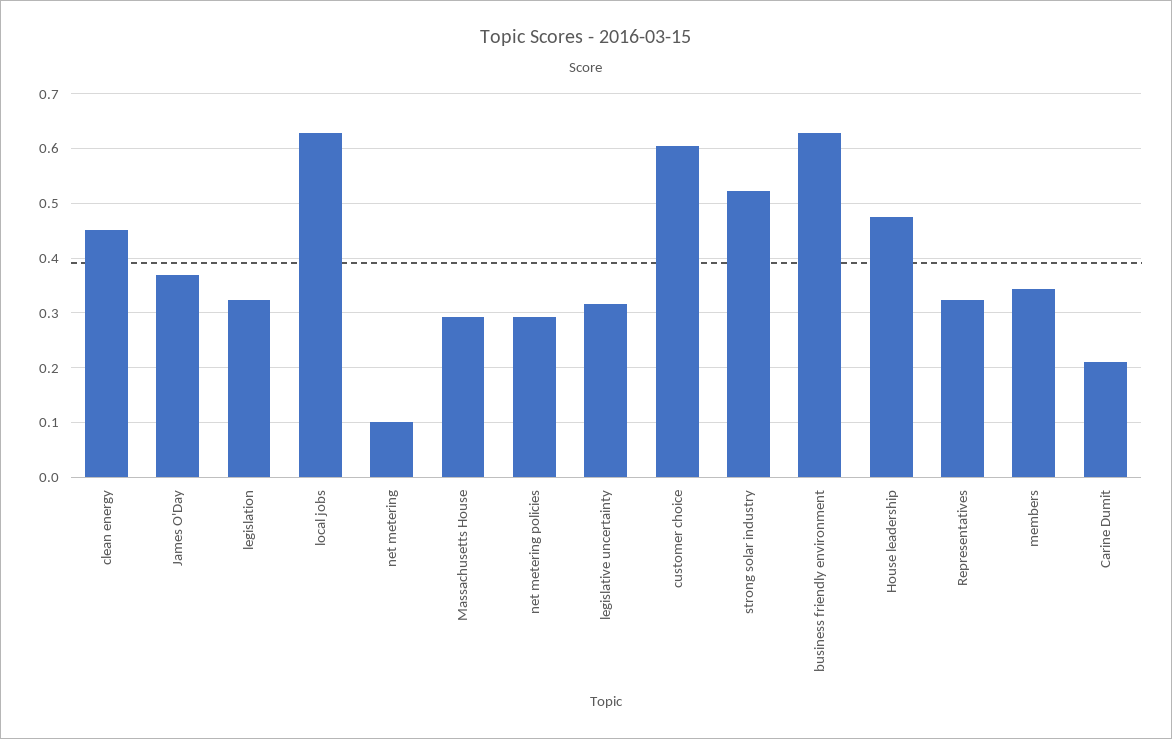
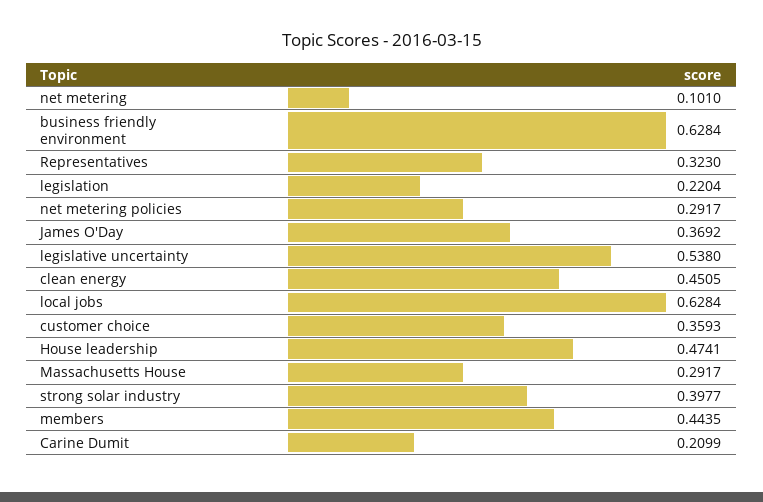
  {
    "clean energy": 0.4505,
    "James O'Day": 0.3692,
-   "legislation": 0.32,
+   "legislation": 0.2204,
    "local jobs": 0.6284,
    "net metering": 0.101,
    "Massachusetts House": 0.2917,
    "net metering policies": 0.2917,
-   "legislative uncertainty": 0.32,
+   "legislative uncertainty": 0.538,
-   "customer choice": 0.6,
+   "customer choice": 0.3593,
-   "strong solar industry": 0.52,
+   "strong solar industry": 0.3977,
    "business friendly environment": 0.6284,
    "House leadership": 0.4741,
    "Representatives": 0.323,
-   "members": 0.34,
+   "members": 0.4435,
    "Carine Dumit": 0.2099
  }

